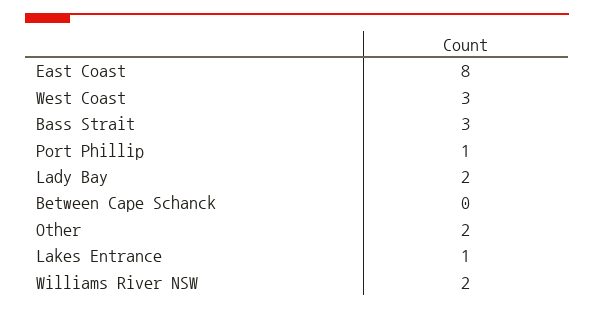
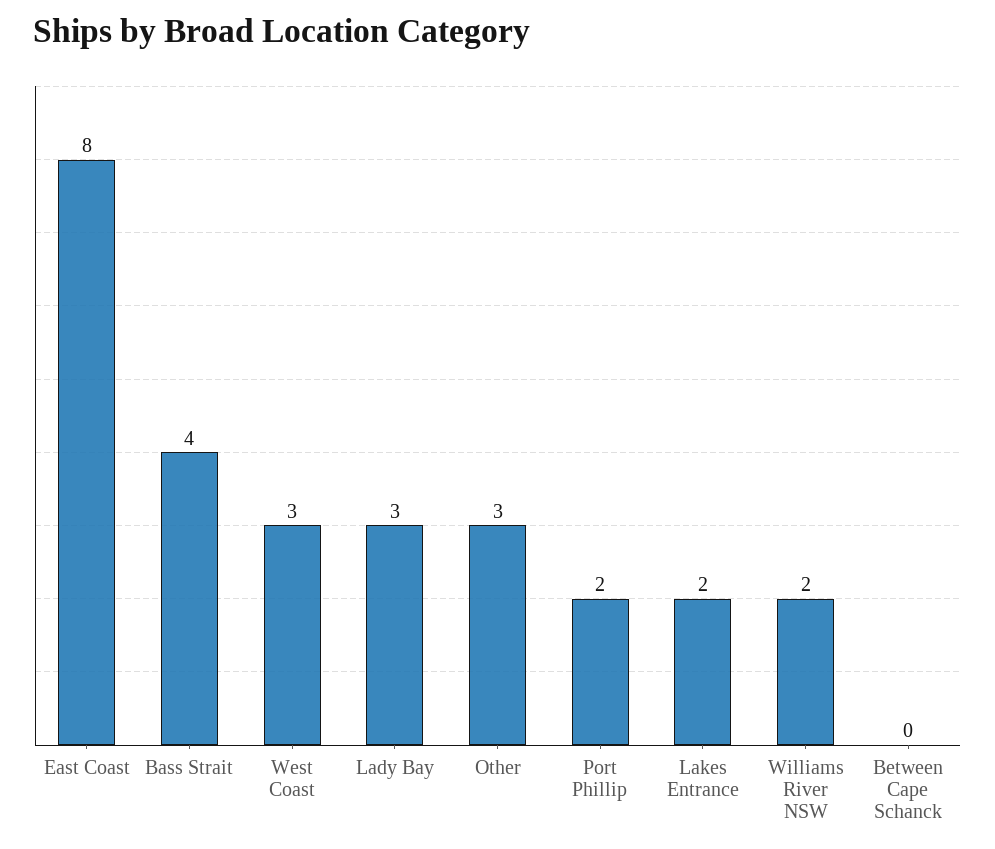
  {
    "East Coast": 8,
    "West Coast": 3,
-   "Bass Strait": 3,
+   "Bass Strait": 4,
-   "Port Phillip": 1,
+   "Port Phillip": 2,
-   "Lady Bay": 2,
+   "Lady Bay": 3,
    "Between Cape Schanck": 0,
-   "Other": 2,
+   "Other": 3,
-   "Lakes Entrance": 1,
+   "Lakes Entrance": 2,
    "Williams River NSW": 2
  }

